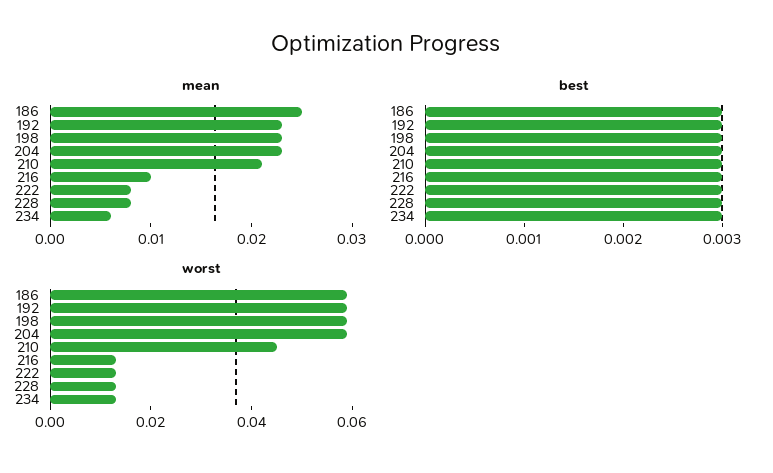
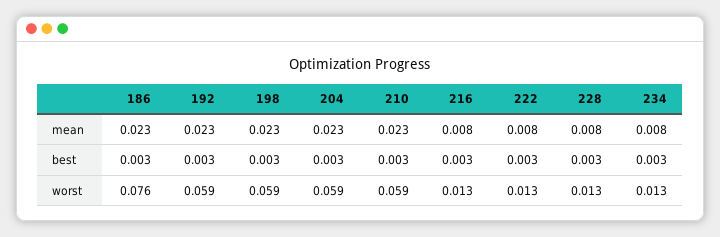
  {
    "mean": {
-     "186": 0.025,
+     "186": 0.023,
      "192": 0.023,
      "198": 0.023,
      "204": 0.023,
-     "210": 0.021,
+     "210": 0.023,
-     "216": 0.01,
+     "216": 0.008,
      "222": 0.008,
      "228": 0.008,
-     "234": 0.006
+     "234": 0.008
    },
    "best": {
      "186": 0.003,
      "192": 0.003,
      "198": 0.003,
      "204": 0.003,
      "210": 0.003,
      "216": 0.003,
      "222": 0.003,
      "228": 0.003,
      "234": 0.003
    },
    "worst": {
-     "186": 0.06,
+     "186": 0.076,
      "192": 0.059,
      "198": 0.059,
      "204": 0.059,
-     "210": 0.045,
+     "210": 0.059,
      "216": 0.013,
      "222": 0.013,
      "228": 0.013,
      "234": 0.013
    }
  }

